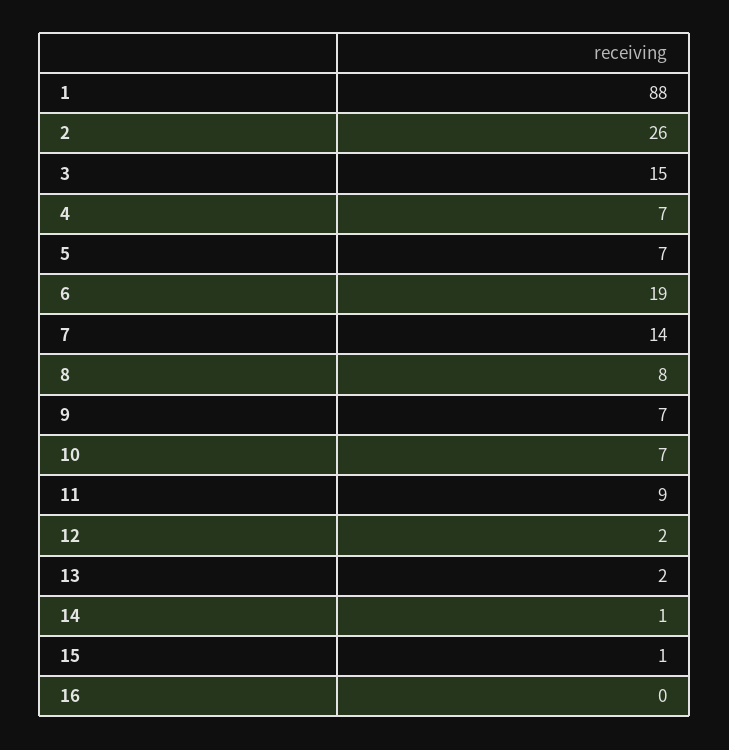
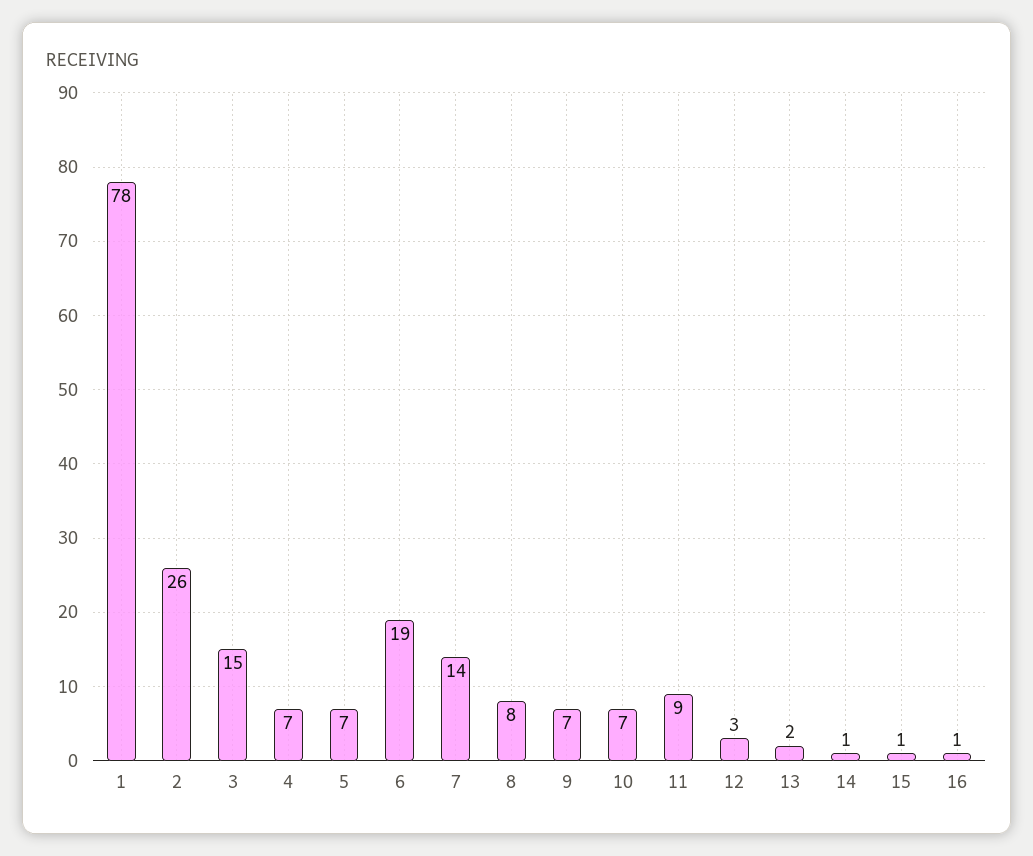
  {
-   "1": 88,
+   "1": 78,
    "2": 26,
    "3": 15,
    "4": 7,
    "5": 7,
    "6": 19,
    "7": 14,
    "8": 8,
    "9": 7,
    "10": 7,
    "11": 9,
-   "12": 2,
+   "12": 3,
    "13": 2,
    "14": 1,
    "15": 1,
-   "16": 0
+   "16": 1
  }

